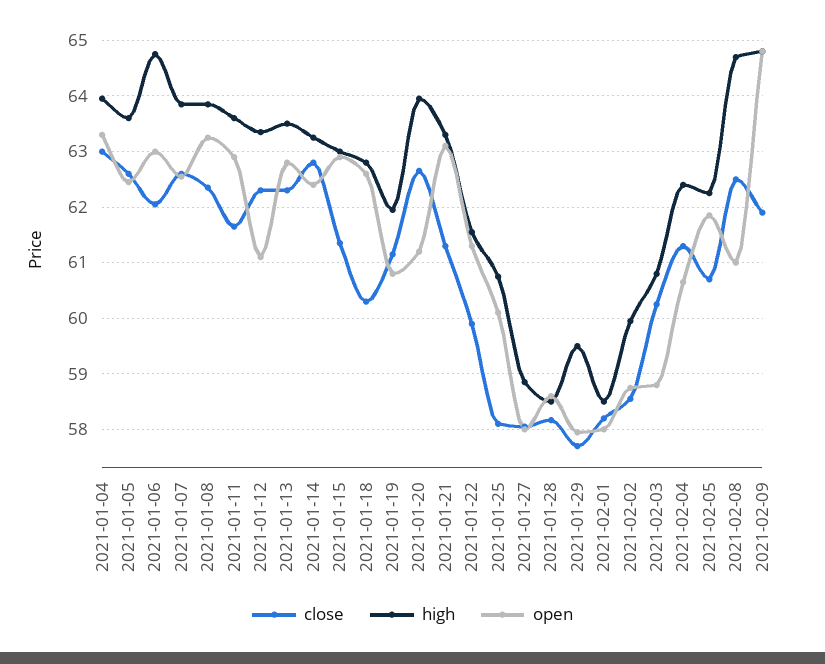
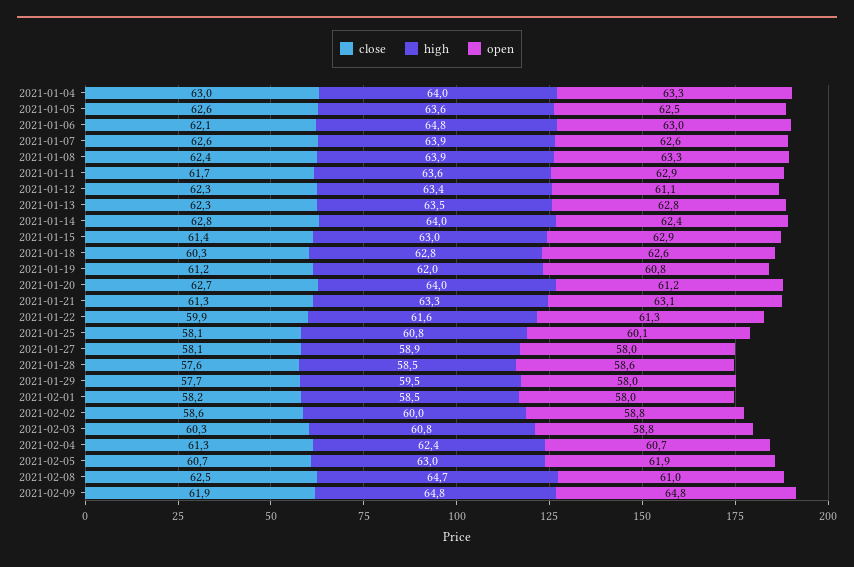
  {
    "close": {
      "2021-01-04": 63,
      "2021-01-05": 62.6,
      "2021-01-06": 62.1,
      "2021-01-07": 62.6,
      "2021-01-08": 62.4,
      "2021-01-11": 61.7,
      "2021-01-12": 62.3,
      "2021-01-13": 62.3,
      "2021-01-14": 62.8,
      "2021-01-15": 61.4,
      "2021-01-18": 60.3,
      "2021-01-19": 61.2,
      "2021-01-20": 62.7,
      "2021-01-21": 61.3,
      "2021-01-22": 59.9,
      "2021-01-25": 58.1,
      "2021-01-27": 58.1,
-     "2021-01-28": 58.2,
+     "2021-01-28": 57.6,
      "2021-01-29": 57.7,
      "2021-02-01": 58.2,
      "2021-02-02": 58.6,
      "2021-02-03": 60.3,
      "2021-02-04": 61.3,
      "2021-02-05": 60.7,
      "2021-02-08": 62.5,
      "2021-02-09": 61.9
    },
    "high": {
      "2021-01-04": 64,
      "2021-01-05": 63.6,
      "2021-01-06": 64.8,
      "2021-01-07": 63.9,
      "2021-01-08": 63.9,
      "2021-01-11": 63.6,
      "2021-01-12": 63.4,
      "2021-01-13": 63.5,
-     "2021-01-14": 63.2,
+     "2021-01-14": 64,
      "2021-01-15": 63,
      "2021-01-18": 62.8,
      "2021-01-19": 62,
      "2021-01-20": 64,
      "2021-01-21": 63.3,
      "2021-01-22": 61.6,
      "2021-01-25": 60.8,
      "2021-01-27": 58.9,
      "2021-01-28": 58.5,
      "2021-01-29": 59.5,
      "2021-02-01": 58.5,
      "2021-02-02": 60,
      "2021-02-03": 60.8,
      "2021-02-04": 62.4,
-     "2021-02-05": 62.2,
+     "2021-02-05": 63,
      "2021-02-08": 64.7,
      "2021-02-09": 64.8
    },
    "open": {
      "2021-01-04": 63.3,
      "2021-01-05": 62.5,
      "2021-01-06": 63,
      "2021-01-07": 62.6,
      "2021-01-08": 63.3,
      "2021-01-11": 62.9,
      "2021-01-12": 61.1,
      "2021-01-13": 62.8,
      "2021-01-14": 62.4,
      "2021-01-15": 62.9,
      "2021-01-18": 62.6,
      "2021-01-19": 60.8,
      "2021-01-20": 61.2,
      "2021-01-21": 63.1,
      "2021-01-22": 61.3,
      "2021-01-25": 60.1,
      "2021-01-27": 58,
      "2021-01-28": 58.6,
      "2021-01-29": 58,
      "2021-02-01": 58,
      "2021-02-02": 58.8,
      "2021-02-03": 58.8,
      "2021-02-04": 60.7,
      "2021-02-05": 61.9,
      "2021-02-08": 61,
      "2021-02-09": 64.8
    }
  }

